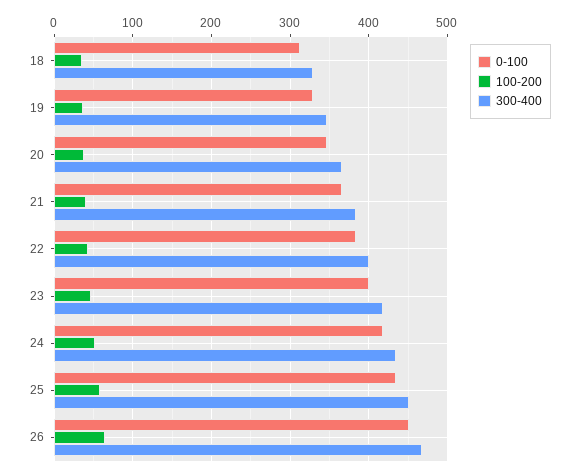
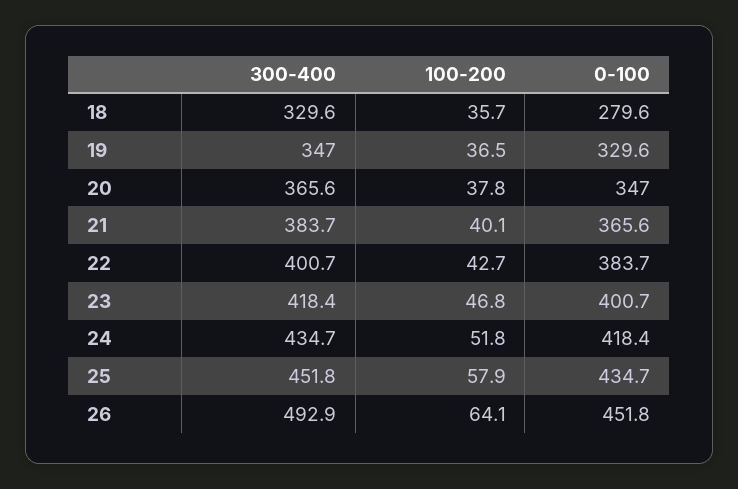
  {
    "0-100": {
-     "18": 310,
+     "18": 279.6,
      "19": 329.6,
      "20": 347,
      "21": 365.6,
      "22": 383.7,
      "23": 400.7,
      "24": 418.4,
      "25": 434.7,
      "26": 451.8
    },
    "100-200": {
      "18": 35.7,
      "19": 36.5,
      "20": 37.8,
      "21": 40.1,
      "22": 42.7,
      "23": 46.8,
      "24": 51.8,
      "25": 57.9,
      "26": 64.1
    },
    "300-400": {
      "18": 329.6,
      "19": 347,
      "20": 365.6,
      "21": 383.7,
      "22": 400.7,
      "23": 418.4,
      "24": 434.7,
      "25": 451.8,
-     "26": 470
+     "26": 492.9
    }
  }

